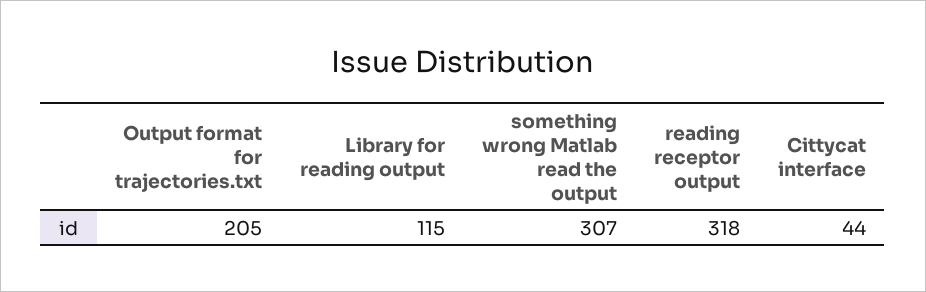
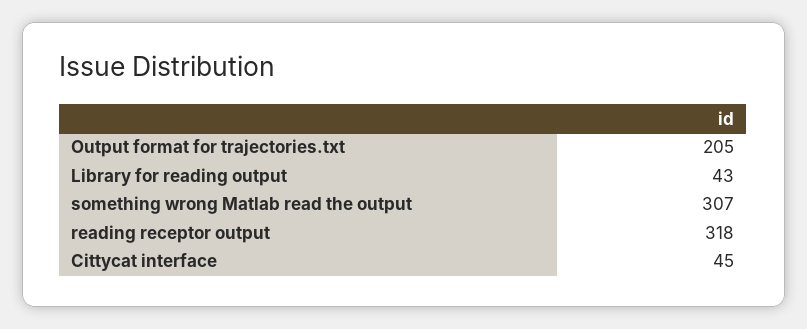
  {
    "Output format for trajectories.txt": 205,
-   "Library for reading output": 115,
+   "Library for reading output": 43,
    "something wrong Matlab read the output": 307,
    "reading receptor output": 318,
-   "Cittycat interface": 44
+   "Cittycat interface": 45
  }

